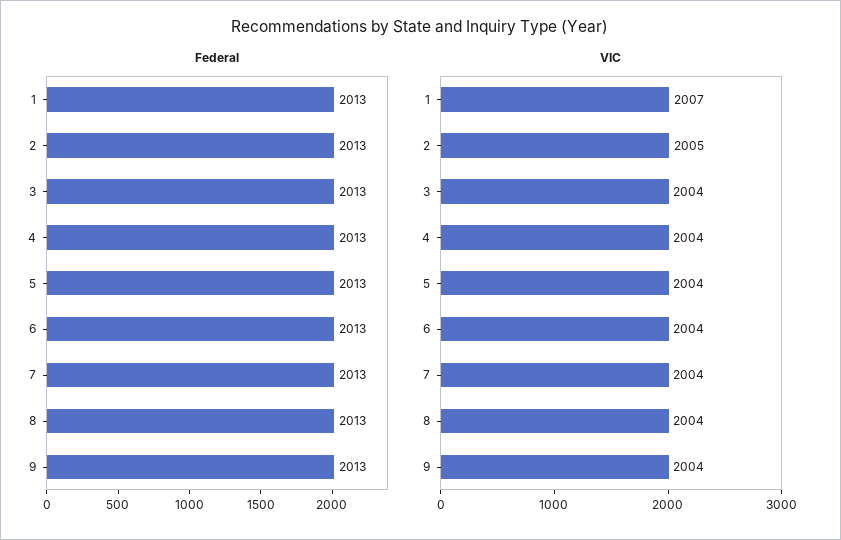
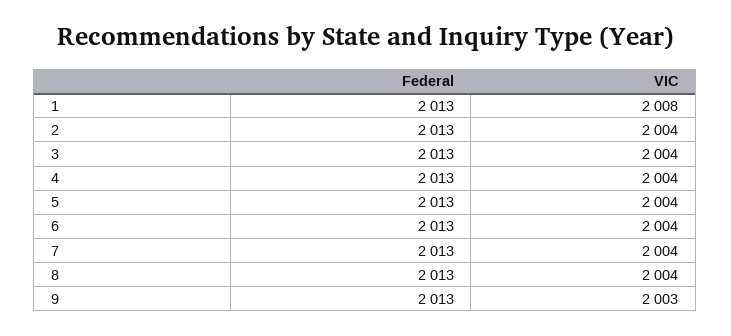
  {
    "Federal": {
      "1": 2013,
      "2": 2013,
      "3": 2013,
      "4": 2013,
      "5": 2013,
      "6": 2013,
      "7": 2013,
      "8": 2013,
      "9": 2013
    },
    "VIC": {
-     "1": 2007,
+     "1": 2008,
-     "2": 2005,
+     "2": 2004,
      "3": 2004,
      "4": 2004,
      "5": 2004,
      "6": 2004,
      "7": 2004,
      "8": 2004,
-     "9": 2004
+     "9": 2003
    }
  }

